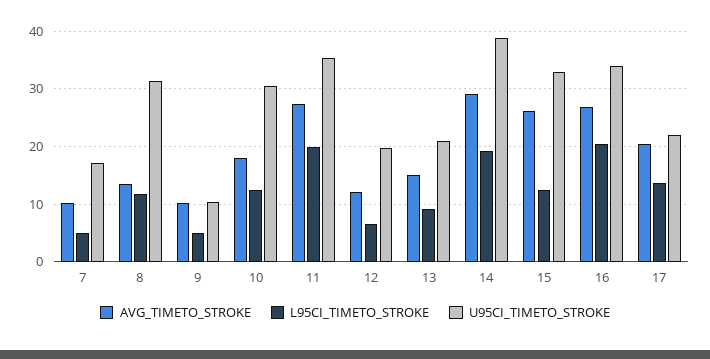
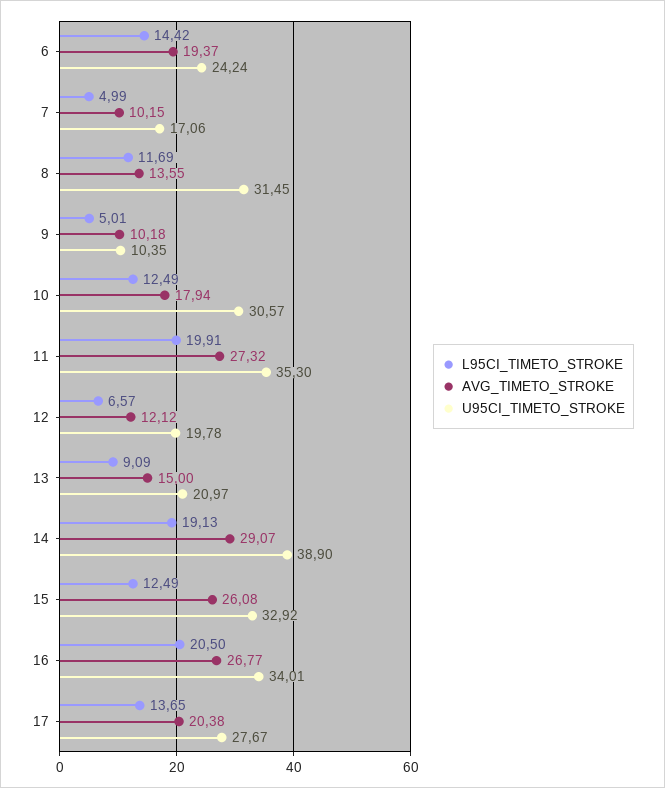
  {
    "AVG_TIMETO_STROKE": {
      "7": 10.15,
      "8": 13.55,
      "9": 10.18,
      "10": 17.94,
      "11": 27.32,
      "12": 12.12,
      "13": 15,
      "14": 29.07,
      "15": 26.08,
      "16": 26.77,
-     "17": 20.38
+     "17": 20.38,
+     "6": 19.37
    },
    "L95CI_TIMETO_STROKE": {
      "7": 4.99,
      "8": 11.69,
      "9": 5.01,
      "10": 12.49,
      "11": 19.91,
      "12": 6.57,
      "13": 9.09,
      "14": 19.13,
      "15": 12.49,
      "16": 20.5,
-     "17": 13.65
+     "17": 13.65,
+     "6": 14.42
    },
    "U95CI_TIMETO_STROKE": {
      "7": 17.06,
      "8": 31.45,
      "9": 10.35,
      "10": 30.57,
      "11": 35.3,
      "12": 19.78,
      "13": 20.97,
      "14": 38.9,
      "15": 32.92,
      "16": 34.01,
-     "17": 22
+     "17": 27.67,
+     "6": 24.24
    }
  }

